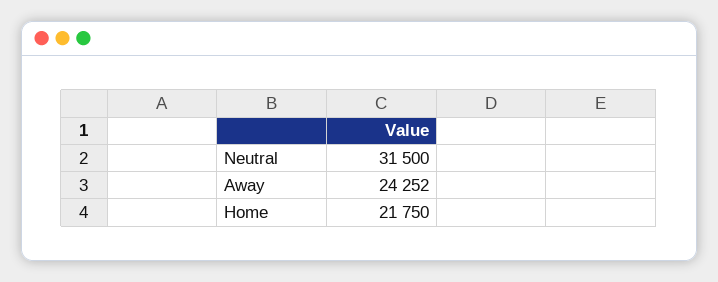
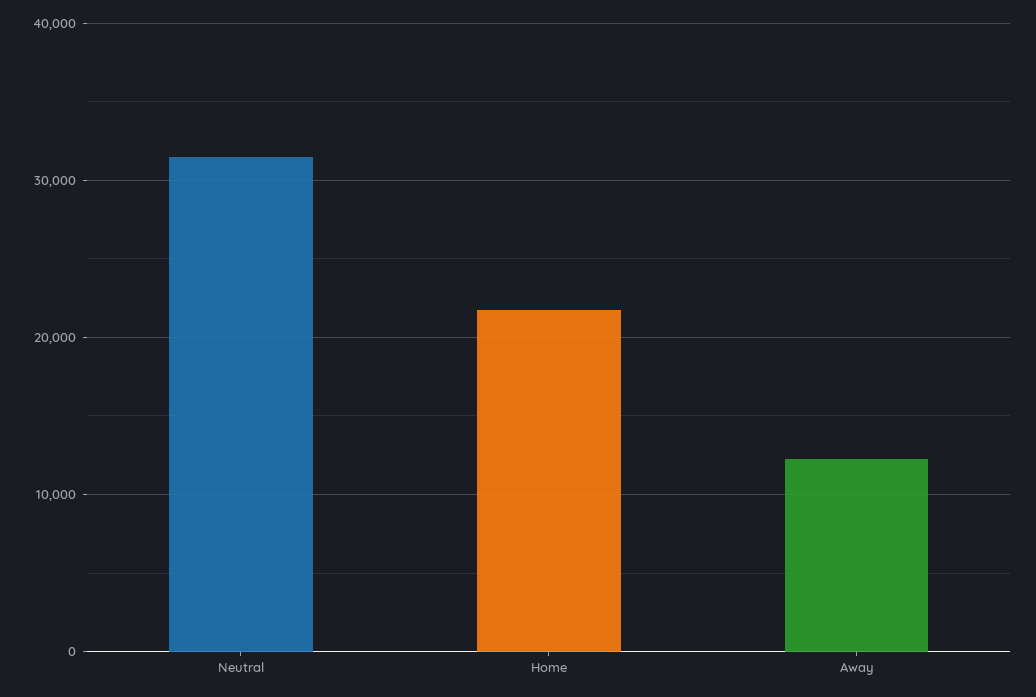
  {
    "Neutral": 31500,
-   "Away": 24252,
+   "Away": 12000,
    "Home": 21750
  }

